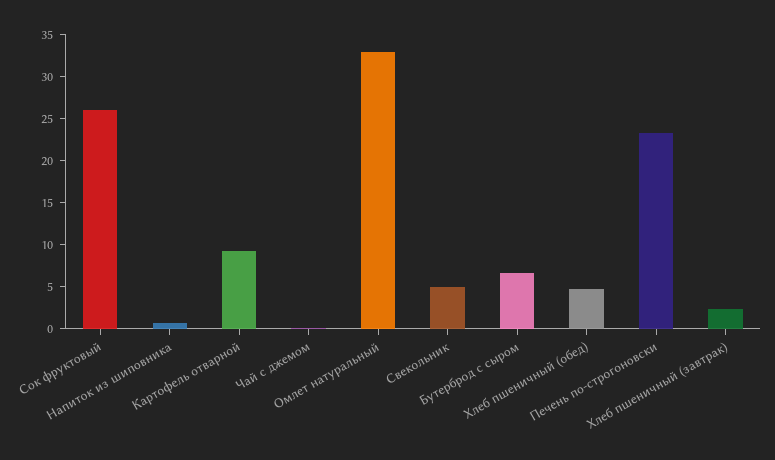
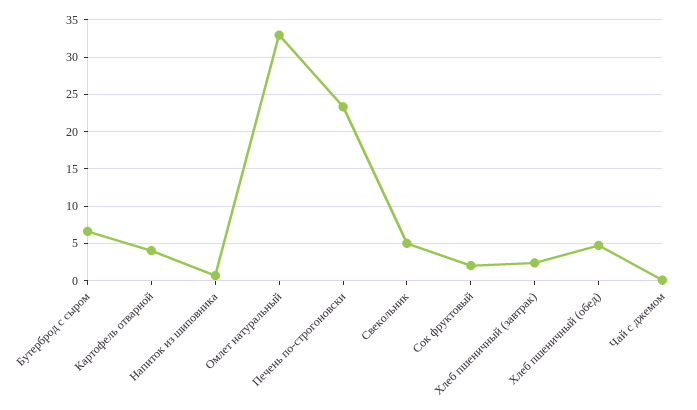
  {
-   "Сок фруктовый": 26,
+   "Сок фруктовый": 2,
    "Напиток из шиповника": 1,
-   "Картофель отварной": 9,
+   "Картофель отварной": 4,
    "Чай с джемом": 0,
    "Омлет натуральный": 33,
    "Свекольник": 5,
    "Бутерброд с сыром": 7,
    "Хлеб пшеничный (обед)": 5,
    "Печень по-строгоновски": 23,
    "Хлеб пшеничный (завтрак)": 2
  }

